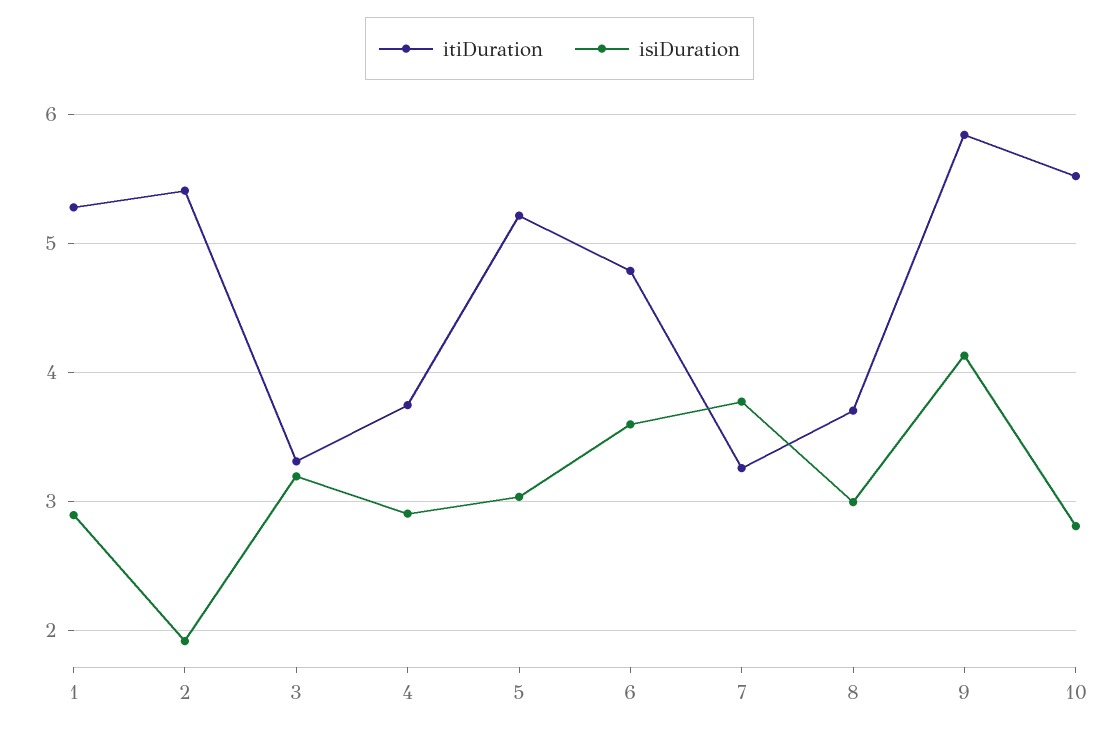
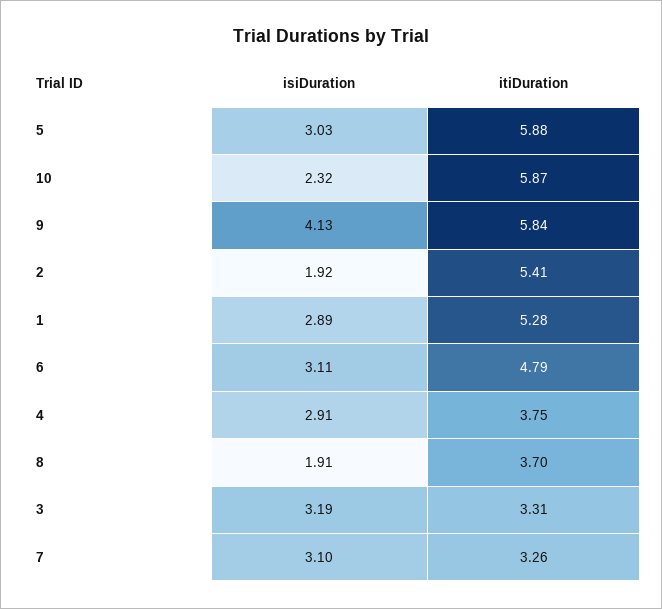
  {
    "itiDuration": {
      "1": 5.28,
      "2": 5.41,
      "3": 3.31,
      "4": 3.75,
-     "5": 5.2,
+     "5": 5.88,
      "6": 4.79,
      "7": 3.26,
      "8": 3.7,
      "9": 5.84,
-     "10": 5.5
+     "10": 5.87
    },
    "isiDuration": {
      "1": 2.89,
      "2": 1.92,
      "3": 3.19,
      "4": 2.91,
      "5": 3.03,
-     "6": 3.6,
+     "6": 3.11,
-     "7": 3.8,
+     "7": 3.1,
-     "8": 3,
+     "8": 1.91,
      "9": 4.13,
-     "10": 2.8
+     "10": 2.32
    }
  }

